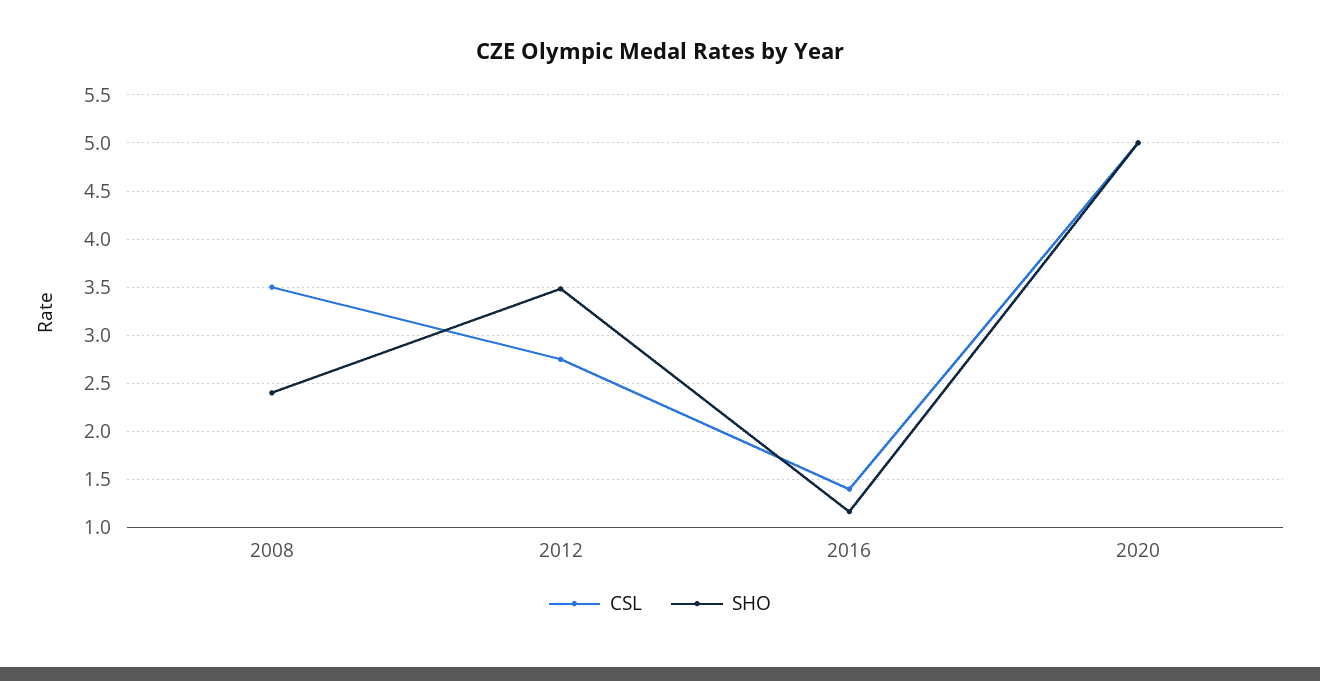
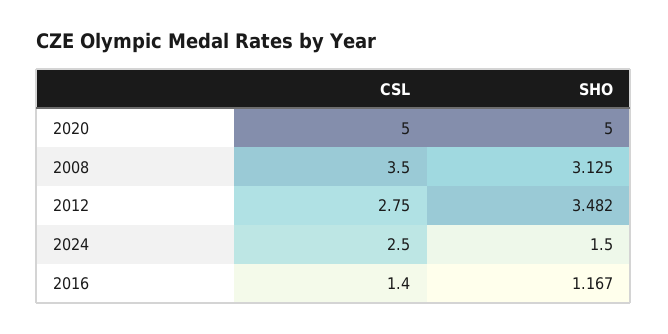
  {
    "CSL": {
      "2008": 3.5,
      "2012": 2.75,
      "2016": 1.4,
-     "2020": 5
+     "2020": 5,
+     "2024": 2.5
    },
    "SHO": {
-     "2008": 2.4,
+     "2008": 3.125,
      "2012": 3.482,
      "2016": 1.167,
-     "2020": 5
+     "2020": 5,
+     "2024": 1.5
    }
  }

